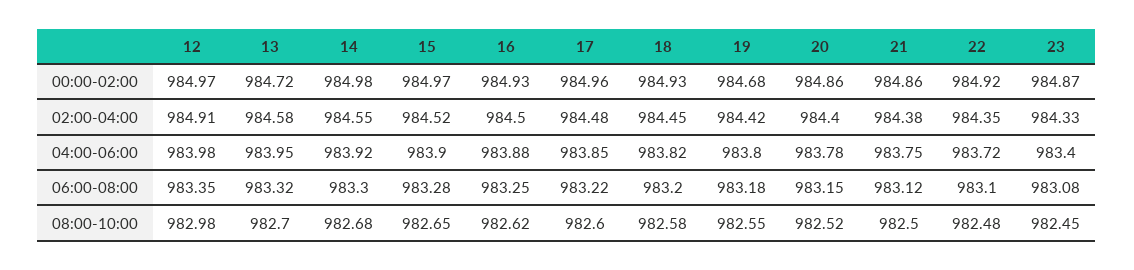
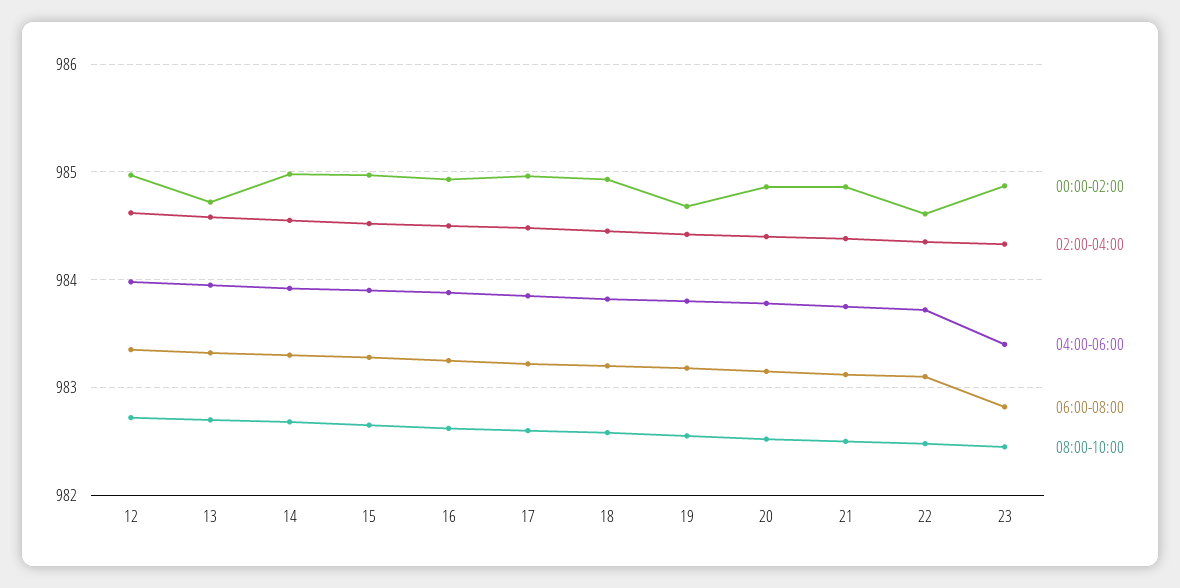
  {
    "00:00-02:00": {
      "12": 984.97,
      "13": 984.72,
      "14": 984.98,
      "15": 984.97,
      "16": 984.93,
      "17": 984.96,
      "18": 984.93,
      "19": 984.68,
      "20": 984.86,
      "21": 984.86,
-     "22": 984.92,
+     "22": 984.6,
      "23": 984.87
    },
    "02:00-04:00": {
-     "12": 984.91,
+     "12": 984.6,
      "13": 984.58,
      "14": 984.55,
      "15": 984.52,
      "16": 984.5,
      "17": 984.48,
      "18": 984.45,
      "19": 984.42,
      "20": 984.4,
      "21": 984.38,
      "22": 984.35,
      "23": 984.33
    },
    "04:00-06:00": {
      "12": 983.98,
      "13": 983.95,
      "14": 983.92,
      "15": 983.9,
      "16": 983.88,
      "17": 983.85,
      "18": 983.82,
      "19": 983.8,
      "20": 983.78,
      "21": 983.75,
      "22": 983.72,
      "23": 983.4
    },
    "06:00-08:00": {
      "12": 983.35,
      "13": 983.32,
      "14": 983.3,
      "15": 983.28,
      "16": 983.25,
      "17": 983.22,
      "18": 983.2,
      "19": 983.18,
      "20": 983.15,
      "21": 983.12,
      "22": 983.1,
-     "23": 983.08
+     "23": 982.8
    },
    "08:00-10:00": {
-     "12": 982.98,
+     "12": 982.7,
      "13": 982.7,
      "14": 982.68,
      "15": 982.65,
      "16": 982.62,
      "17": 982.6,
      "18": 982.58,
      "19": 982.55,
      "20": 982.52,
      "21": 982.5,
      "22": 982.48,
      "23": 982.45
    }
  }

